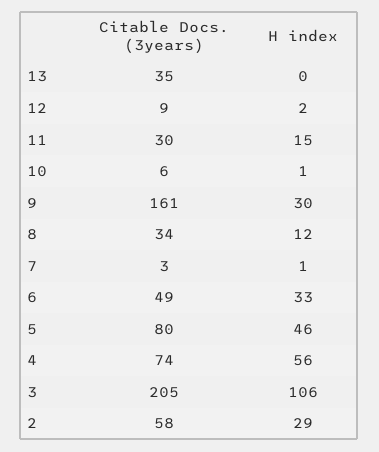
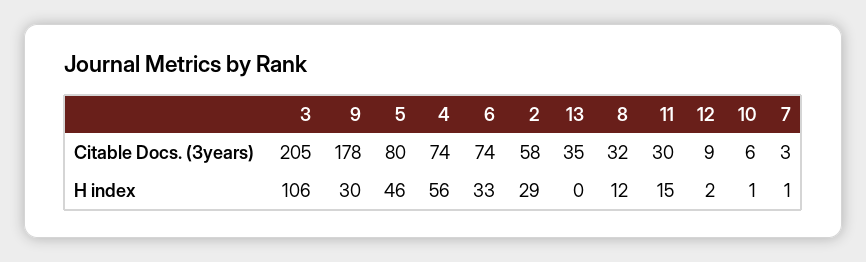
  {
    "Citable Docs. (3years)": {
      "13": 35,
      "12": 9,
      "11": 30,
      "10": 6,
-     "9": 161,
+     "9": 178,
-     "8": 34,
+     "8": 32,
      "7": 3,
-     "6": 49,
+     "6": 74,
      "5": 80,
      "4": 74,
      "3": 205,
      "2": 58
    },
    "H index": {
      "13": 0,
      "12": 2,
      "11": 15,
      "10": 1,
      "9": 30,
      "8": 12,
      "7": 1,
      "6": 33,
      "5": 46,
      "4": 56,
      "3": 106,
      "2": 29
    }
  }

